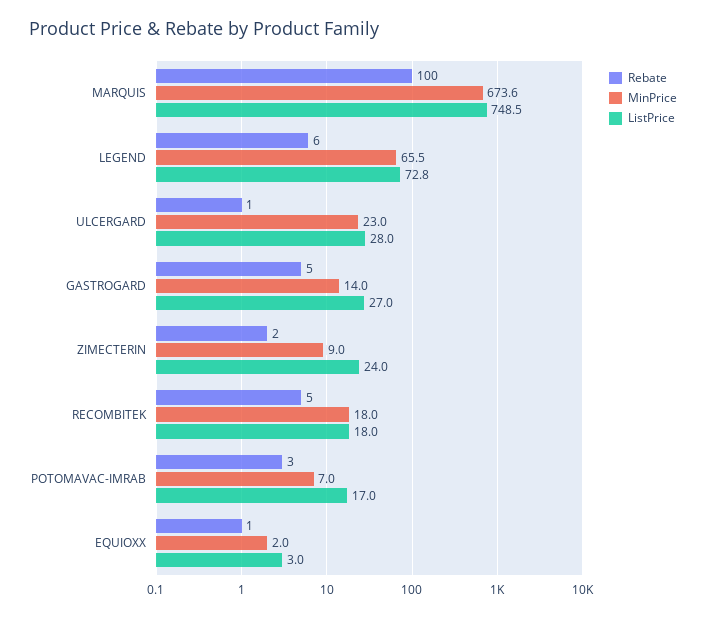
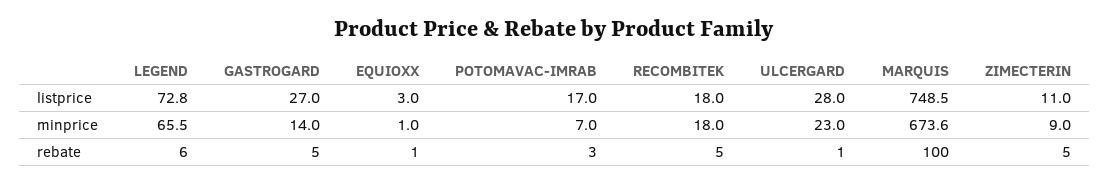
  {
    "Rebate": {
      "MARQUIS": 100,
      "LEGEND": 6,
      "ULCERGARD": 1,
      "GASTROGARD": 5,
-     "ZIMECTERIN": 2,
+     "ZIMECTERIN": 5,
      "RECOMBITEK": 5,
      "POTOMAVAC-IMRAB": 3,
      "EQUIOXX": 1
    },
    "MinPrice": {
      "MARQUIS": 673.6,
      "LEGEND": 65.5,
      "ULCERGARD": 23,
      "GASTROGARD": 14,
      "ZIMECTERIN": 9,
      "RECOMBITEK": 18,
      "POTOMAVAC-IMRAB": 7,
-     "EQUIOXX": 2
+     "EQUIOXX": 1
    },
    "ListPrice": {
      "MARQUIS": 748.5,
      "LEGEND": 72.8,
      "ULCERGARD": 28,
      "GASTROGARD": 27,
-     "ZIMECTERIN": 24,
+     "ZIMECTERIN": 11,
      "RECOMBITEK": 18,
      "POTOMAVAC-IMRAB": 17,
      "EQUIOXX": 3
    }
  }

